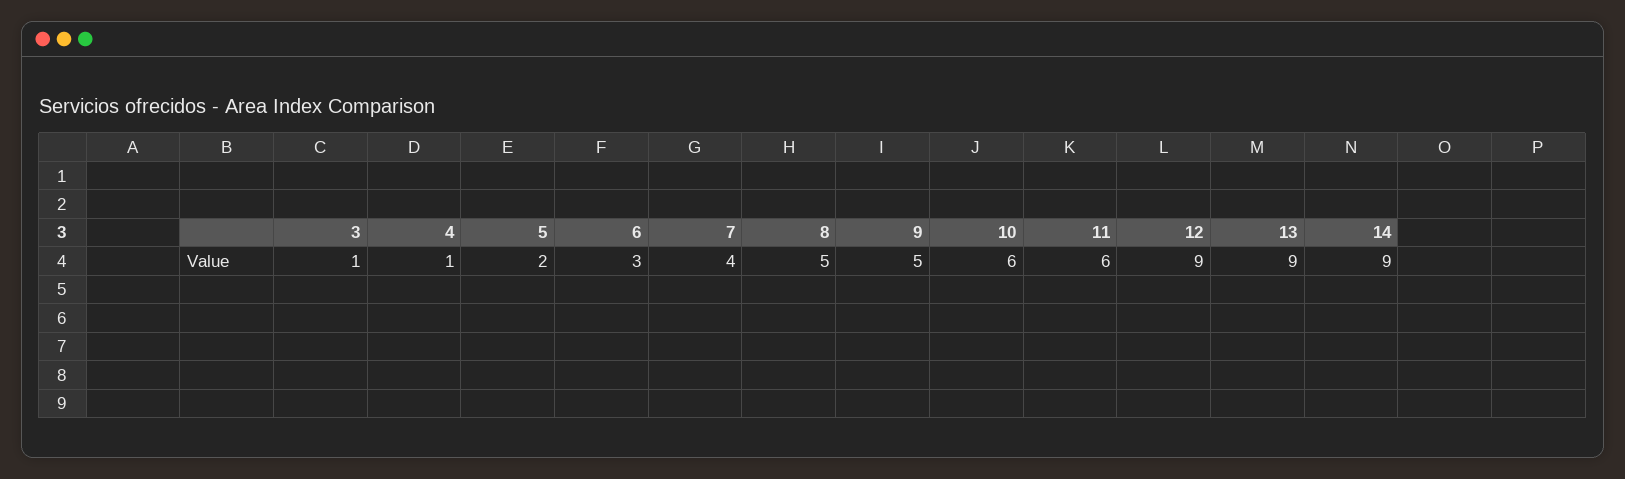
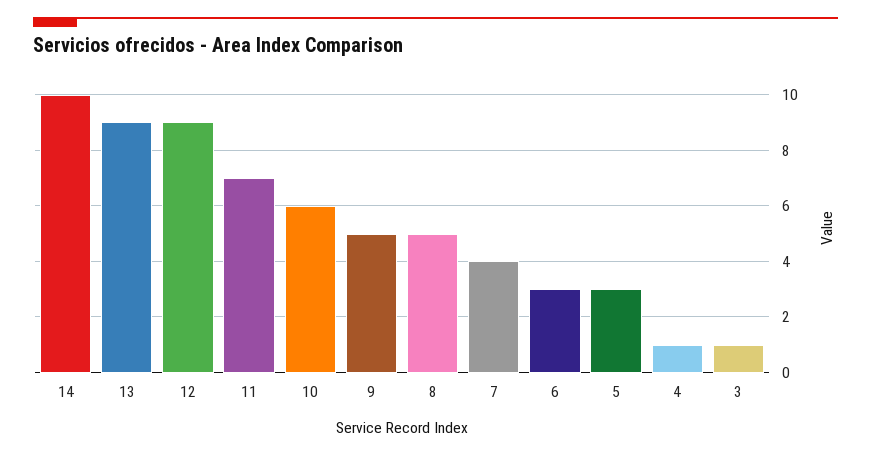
  {
    "3": 1,
    "4": 1,
-   "5": 2,
+   "5": 3,
    "6": 3,
    "7": 4,
    "8": 5,
    "9": 5,
    "10": 6,
-   "11": 6,
+   "11": 7,
    "12": 9,
    "13": 9,
-   "14": 9
+   "14": 10
  }

